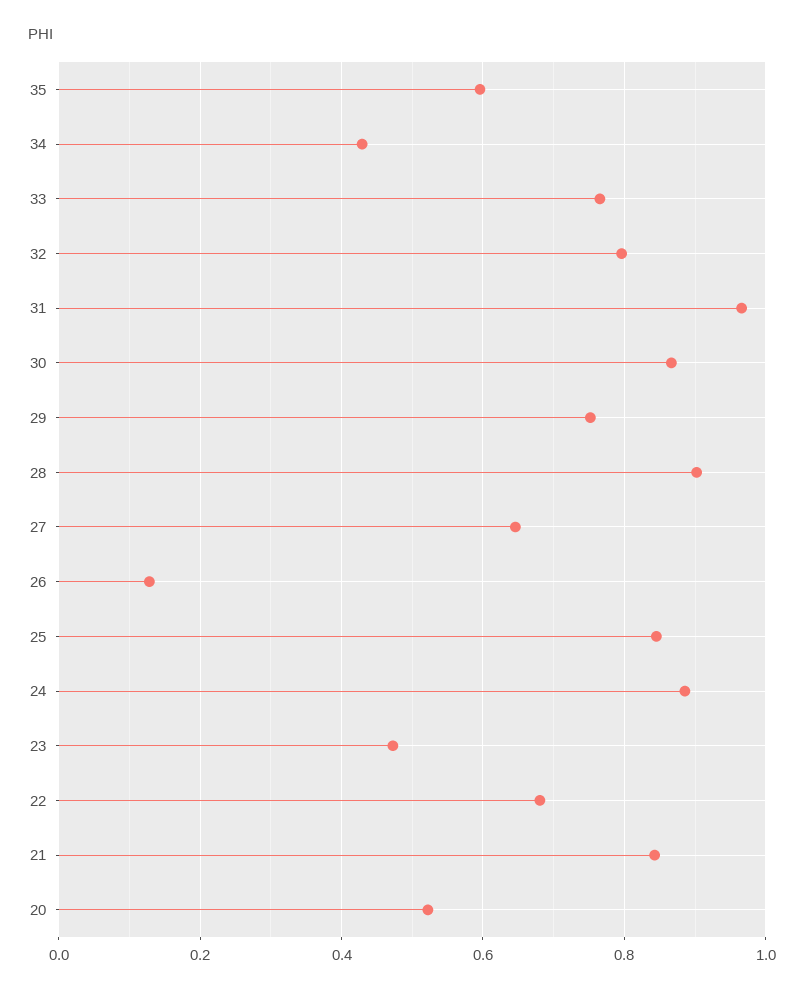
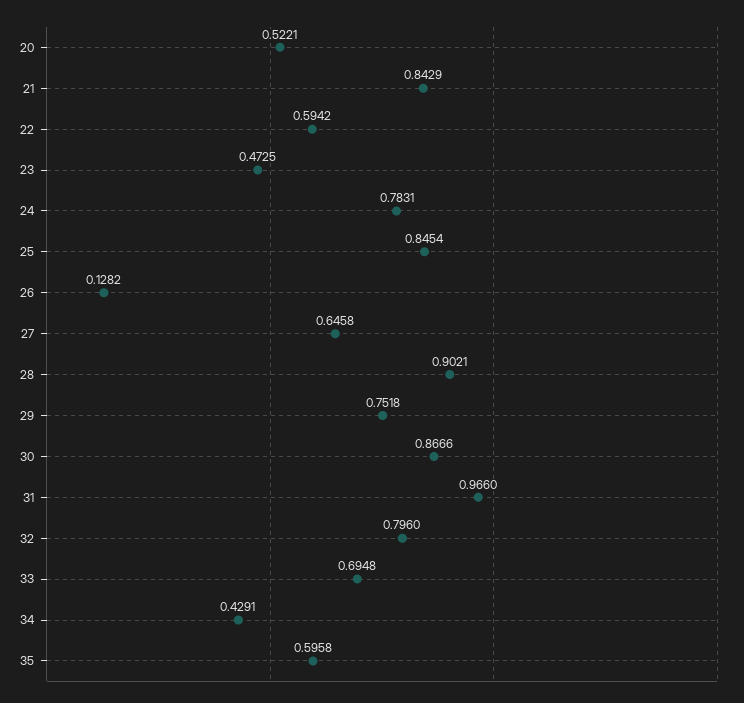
  {
    "35": 0.5958,
    "34": 0.4291,
-   "33": 0.76,
+   "33": 0.6948,
    "32": 0.796,
    "31": 0.966,
    "30": 0.8666,
    "29": 0.7518,
    "28": 0.9021,
    "27": 0.6458,
    "26": 0.1282,
    "25": 0.8454,
-   "24": 0.88,
+   "24": 0.7831,
    "23": 0.4725,
-   "22": 0.68,
+   "22": 0.5942,
    "21": 0.8429,
    "20": 0.5221
  }

